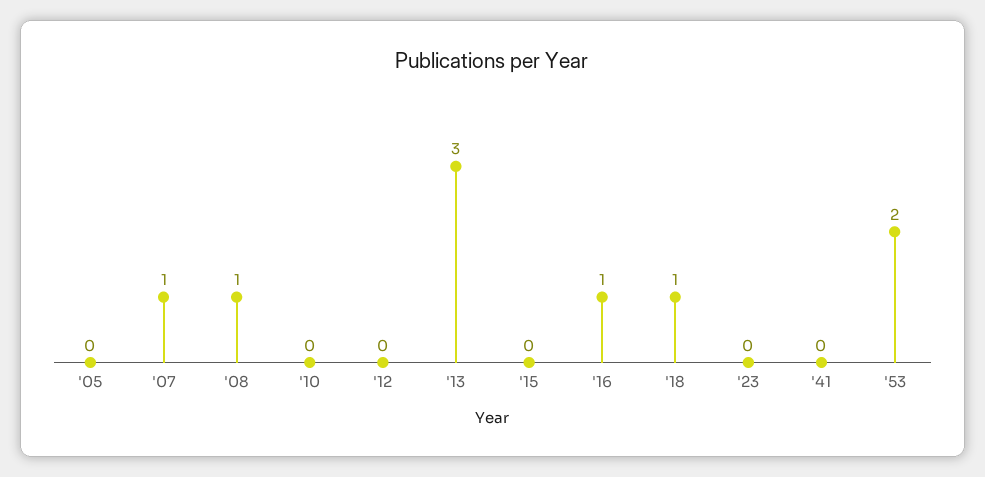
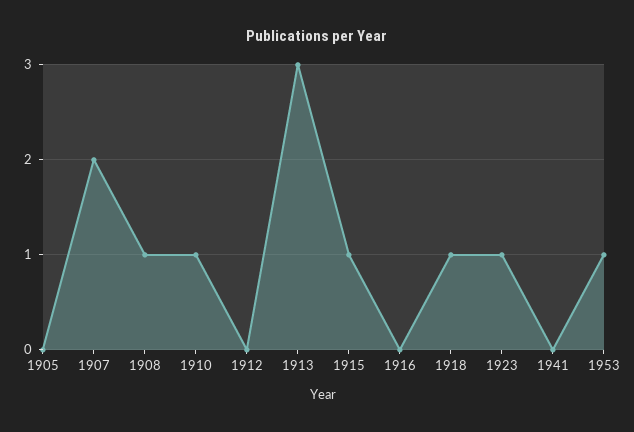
  {
    "'05": 0,
-   "'07": 1,
+   "'07": 2,
    "'08": 1,
-   "'10": 0,
+   "'10": 1,
    "'12": 0,
    "'13": 3,
-   "'15": 0,
+   "'15": 1,
-   "'16": 1,
+   "'16": 0,
    "'18": 1,
-   "'23": 0,
+   "'23": 1,
    "'41": 0,
-   "'53": 2
+   "'53": 1
  }

